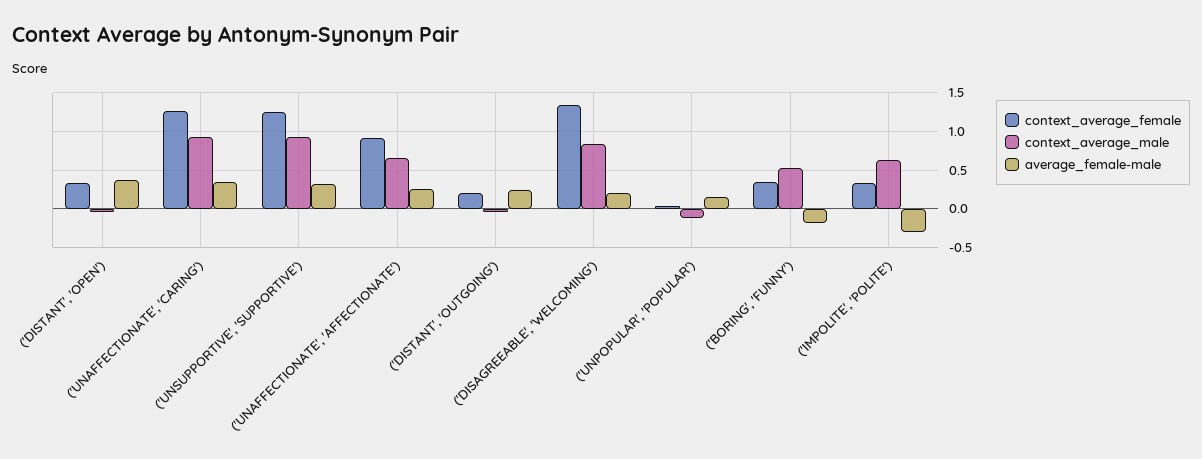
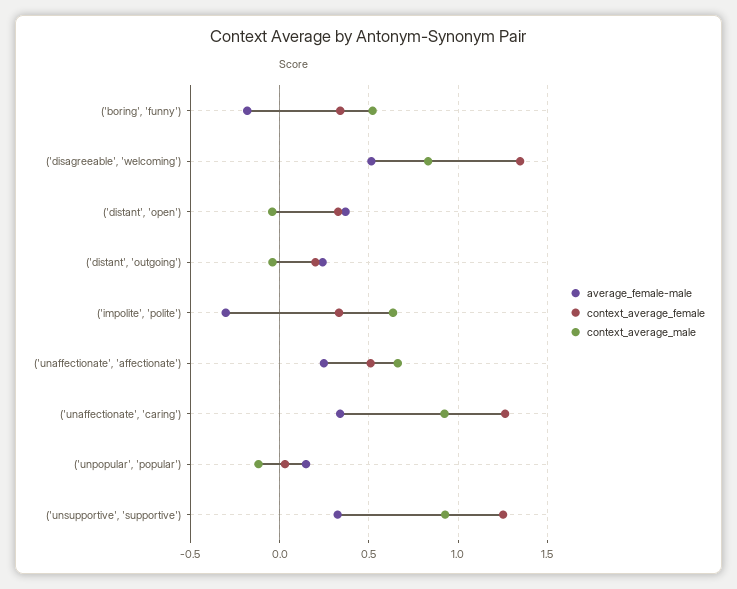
  {
    "context_average_female": {
      "('DISTANT', 'OPEN')": 0.35,
      "('UNAFFECTIONATE', 'CARING')": 1.25,
      "('UNSUPPORTIVE', 'SUPPORTIVE')": 1.25,
-     "('UNAFFECTIONATE', 'AFFECTIONATE')": 0.9,
+     "('UNAFFECTIONATE', 'AFFECTIONATE')": 0.5,
      "('DISTANT', 'OUTGOING')": 0.2,
      "('DISAGREEABLE', 'WELCOMING')": 1.35,
      "('UNPOPULAR', 'POPULAR')": 0.05,
      "('BORING', 'FUNNY')": 0.35,
      "('IMPOLITE', 'POLITE')": 0.35
    },
    "context_average_male": {
      "('DISTANT', 'OPEN')": -0.05,
      "('UNAFFECTIONATE', 'CARING')": 0.9,
      "('UNSUPPORTIVE', 'SUPPORTIVE')": 0.95,
      "('UNAFFECTIONATE', 'AFFECTIONATE')": 0.65,
      "('DISTANT', 'OUTGOING')": -0.05,
      "('DISAGREEABLE', 'WELCOMING')": 0.85,
      "('UNPOPULAR', 'POPULAR')": -0.1,
      "('BORING', 'FUNNY')": 0.5,
      "('IMPOLITE', 'POLITE')": 0.65
    },
    "average_female-male": {
      "('DISTANT', 'OPEN')": 0.35,
      "('UNAFFECTIONATE', 'CARING')": 0.35,
      "('UNSUPPORTIVE', 'SUPPORTIVE')": 0.35,
      "('UNAFFECTIONATE', 'AFFECTIONATE')": 0.25,
      "('DISTANT', 'OUTGOING')": 0.25,
-     "('DISAGREEABLE', 'WELCOMING')": 0.2,
+     "('DISAGREEABLE', 'WELCOMING')": 0.5,
      "('UNPOPULAR', 'POPULAR')": 0.15,
      "('BORING', 'FUNNY')": -0.2,
      "('IMPOLITE', 'POLITE')": -0.3
    }
  }

